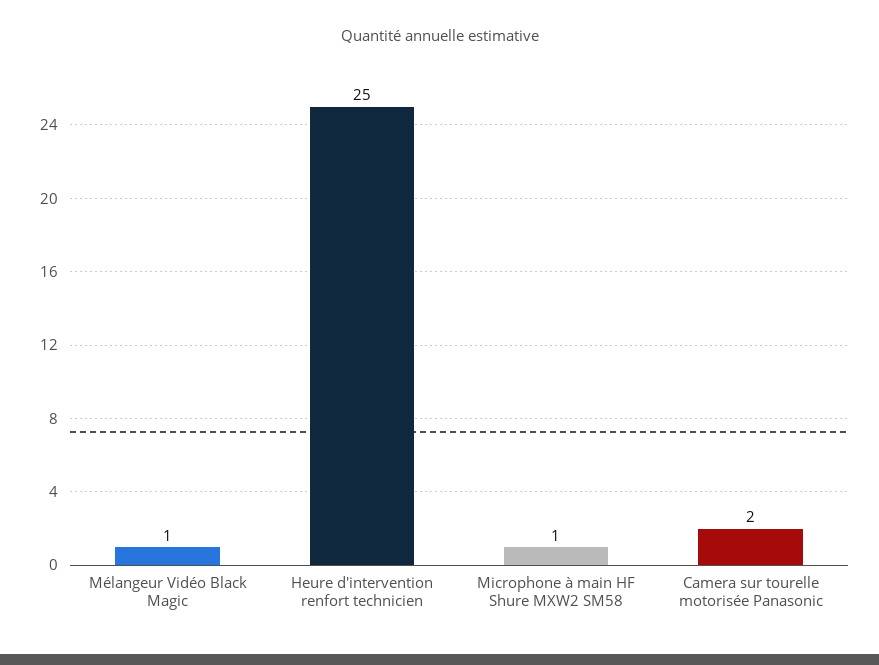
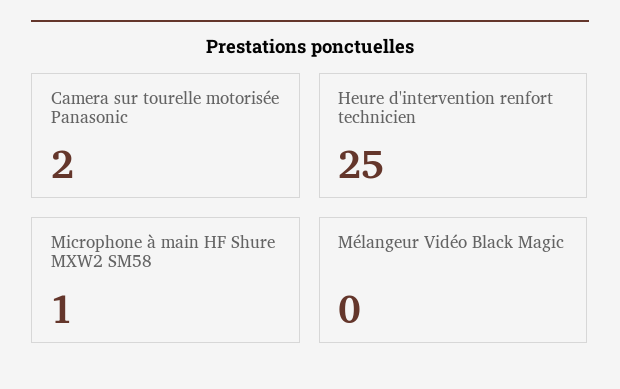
  {
-   "Mélangeur Vidéo Black Magic": 1,
+   "Mélangeur Vidéo Black Magic": 0,
    "Heure d'intervention renfort technicien": 25,
    "Microphone à main HF Shure MXW2 SM58": 1,
    "Camera sur tourelle motorisée Panasonic": 2
  }

